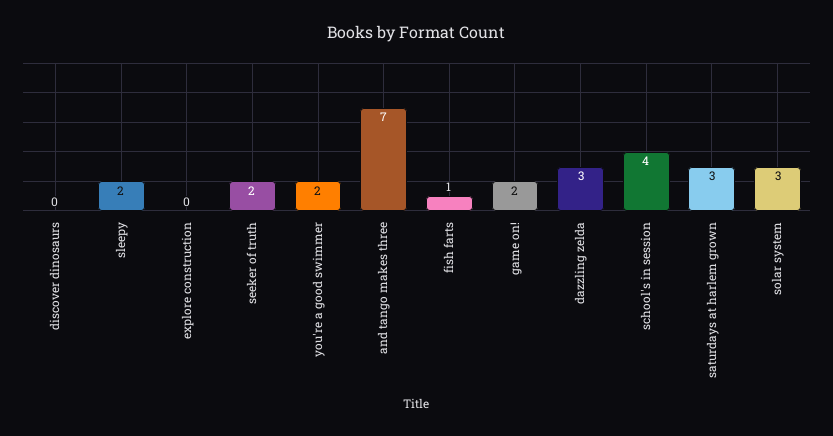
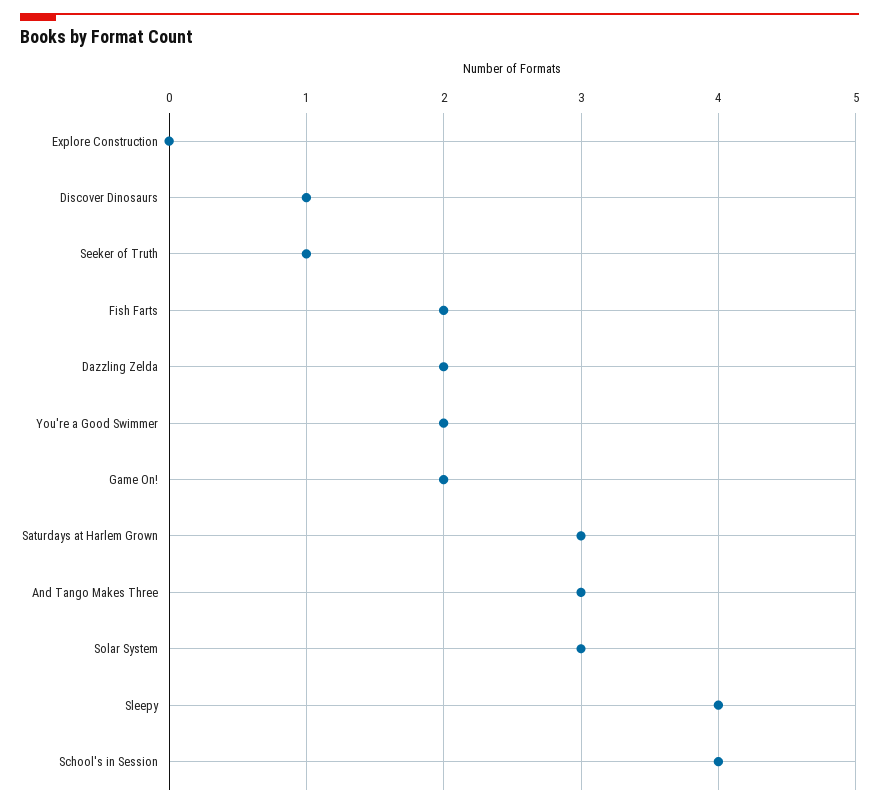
  {
-   "discover dinosaurs": 0,
+   "discover dinosaurs": 1,
-   "sleepy": 2,
+   "sleepy": 4,
    "explore construction": 0,
-   "seeker of truth": 2,
+   "seeker of truth": 1,
    "you're a good swimmer": 2,
-   "and tango makes three": 7,
+   "and tango makes three": 3,
-   "fish farts": 1,
+   "fish farts": 2,
    "game on!": 2,
-   "dazzling zelda": 3,
+   "dazzling zelda": 2,
    "school's in session": 4,
    "saturdays at harlem grown": 3,
    "solar system": 3
  }

